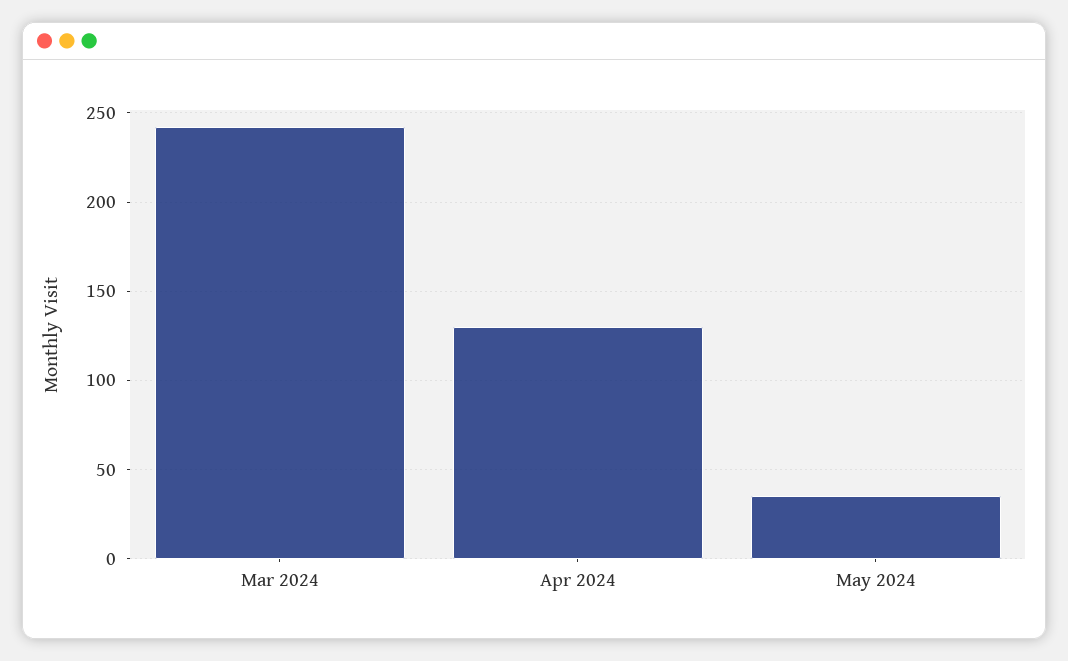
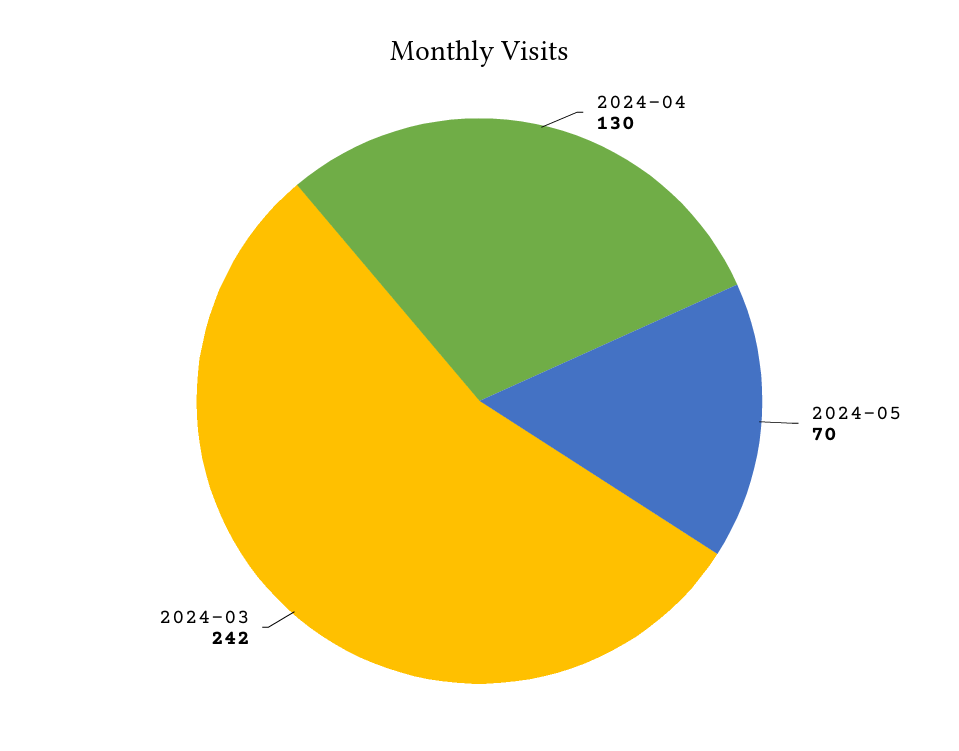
  {
    "Mar 2024": 242,
    "Apr 2024": 130,
-   "May 2024": 35
+   "May 2024": 70
  }

